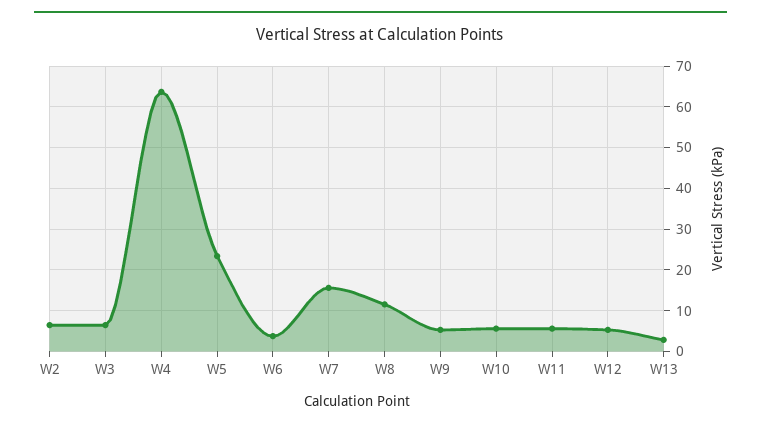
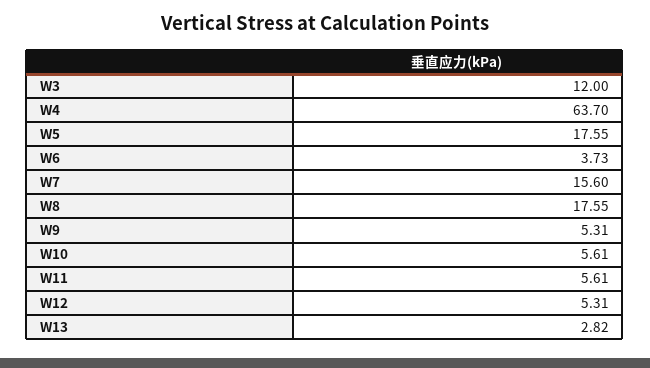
  {
-   "W2": 6,
-   "W3": 6,
+   "W3": 12,
    "W4": 63.7,
-   "W5": 24,
+   "W5": 17.55,
    "W6": 3.73,
    "W7": 15.6,
-   "W8": 12,
+   "W8": 17.55,
    "W9": 5.31,
    "W10": 5.61,
    "W11": 5.61,
    "W12": 5.31,
    "W13": 2.82
  }

